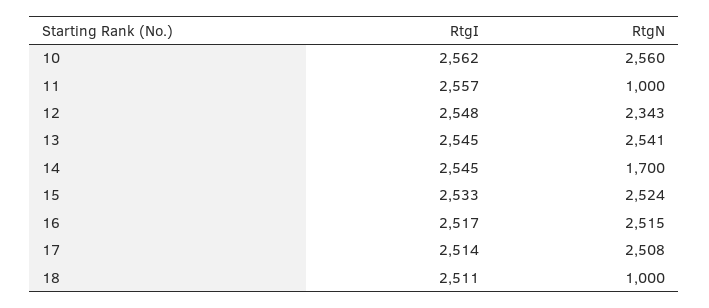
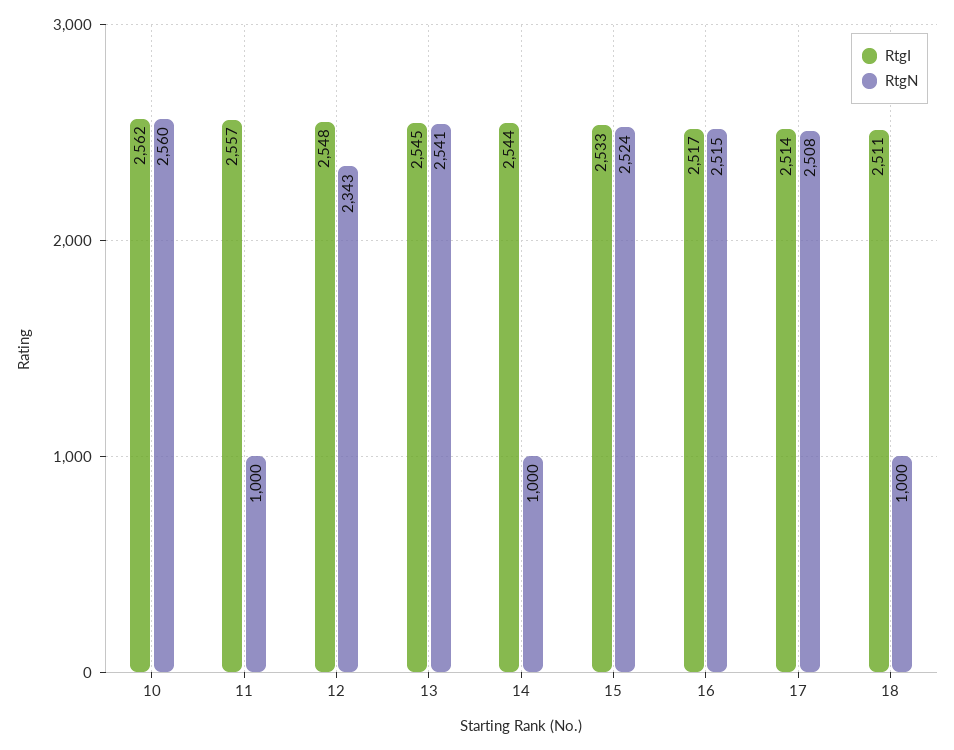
  {
    "RtgI": {
      "10": 2562,
      "11": 2557,
      "12": 2548,
      "13": 2545,
-     "14": 2545,
+     "14": 2544,
      "15": 2533,
      "16": 2517,
      "17": 2514,
      "18": 2511
    },
    "RtgN": {
      "10": 2560,
      "11": 1000,
      "12": 2343,
      "13": 2541,
-     "14": 1700,
+     "14": 1000,
      "15": 2524,
      "16": 2515,
      "17": 2508,
      "18": 1000
    }
  }

